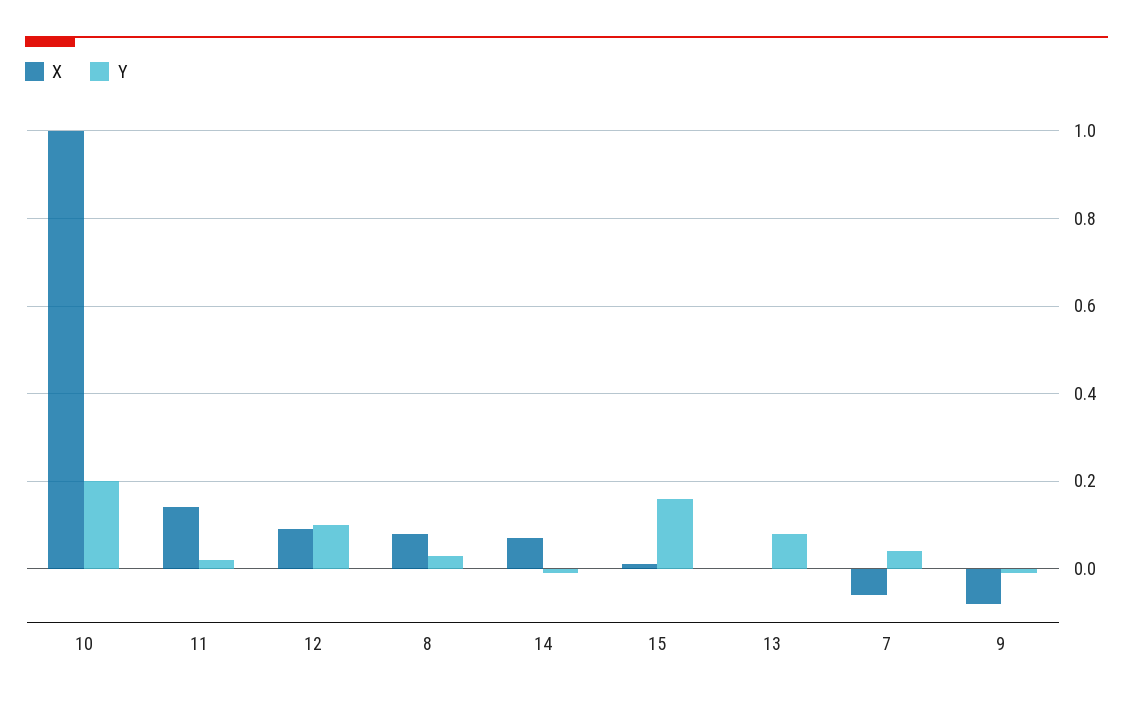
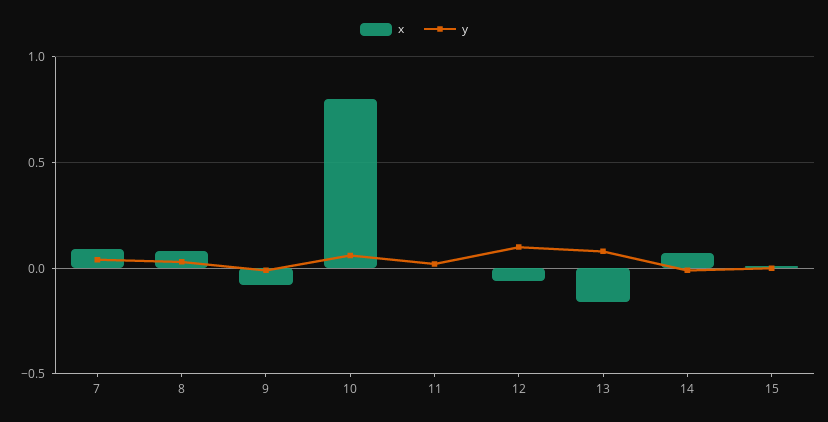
  {
    "X": {
-     "10": 1,
+     "10": 0.8,
-     "11": 0.15,
+     "11": 0,
-     "12": 0.1,
+     "12": -0.05,
      "8": 0.1,
      "14": 0.05,
      "15": 0,
-     "13": 0,
+     "13": -0.15,
-     "7": -0.05,
+     "7": 0.1,
      "9": -0.1
    },
    "Y": {
-     "10": 0.2,
+     "10": 0.05,
      "11": 0,
      "12": 0.1,
      "8": 0.05,
      "14": 0,
-     "15": 0.15,
+     "15": 0,
      "13": 0.1,
      "7": 0.05,
      "9": 0
    }
  }

